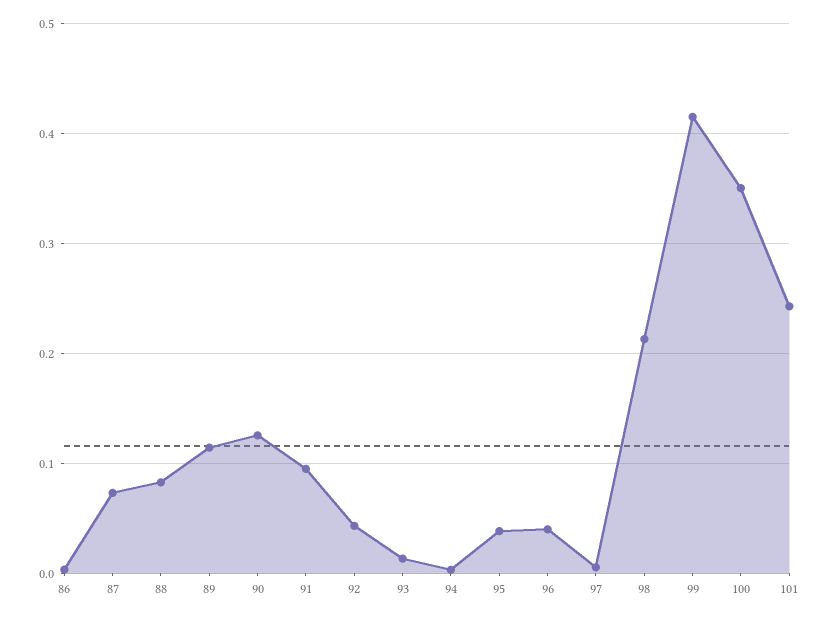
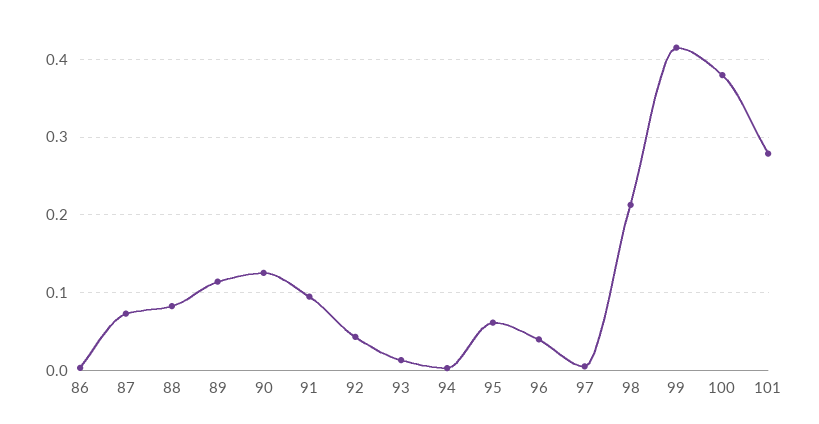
  {
    "86": 0,
    "87": 0.07,
    "88": 0.08,
    "89": 0.11,
    "90": 0.13,
    "91": 0.1,
    "92": 0.04,
    "93": 0.01,
    "94": 0,
-   "95": 0.04,
+   "95": 0.06,
    "96": 0.04,
    "97": 0.01,
    "98": 0.21,
    "99": 0.42,
-   "100": 0.35,
+   "100": 0.38,
-   "101": 0.24
+   "101": 0.28
  }

